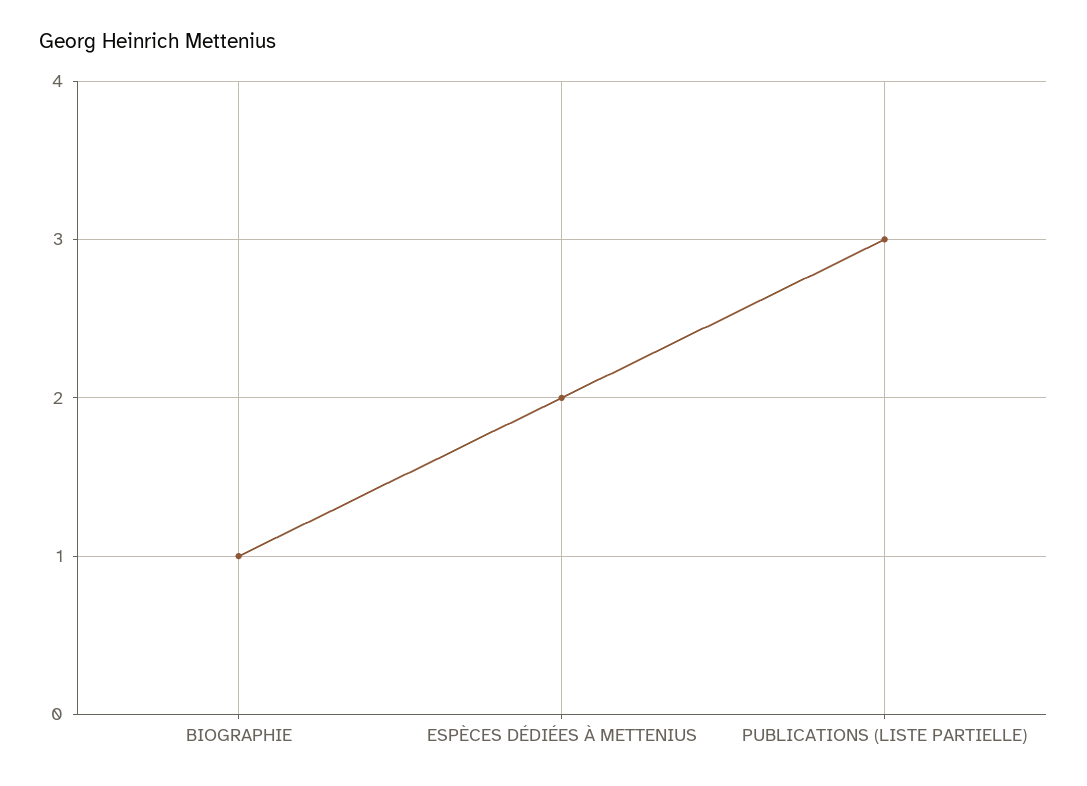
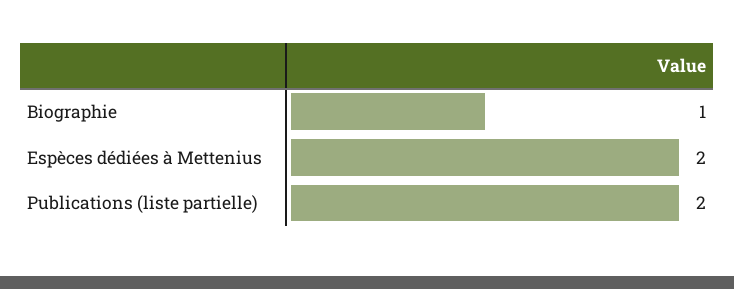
  {
    "BIOGRAPHIE": 1,
    "ESPÈCES DÉDIÉES À METTENIUS": 2,
-   "PUBLICATIONS (LISTE PARTIELLE)": 3
+   "PUBLICATIONS (LISTE PARTIELLE)": 2
  }

